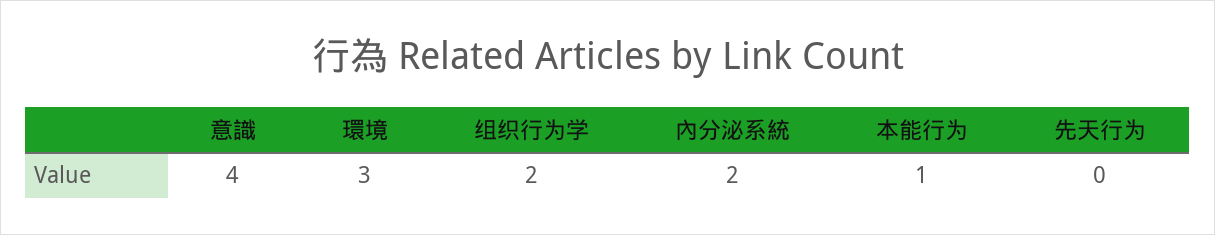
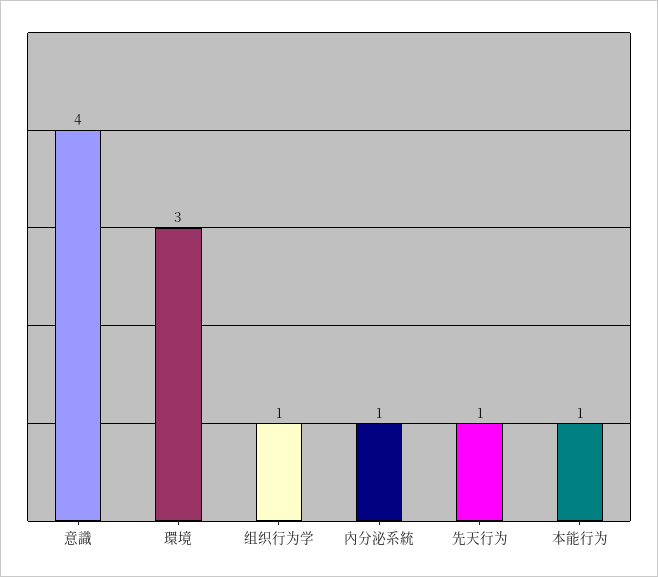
  {
    "意識": 4,
    "環境": 3,
-   "组织行为学": 2,
+   "组织行为学": 1,
-   "內分泌系統": 2,
+   "內分泌系統": 1,
    "本能行为": 1,
-   "先天行为": 0
+   "先天行为": 1
  }

